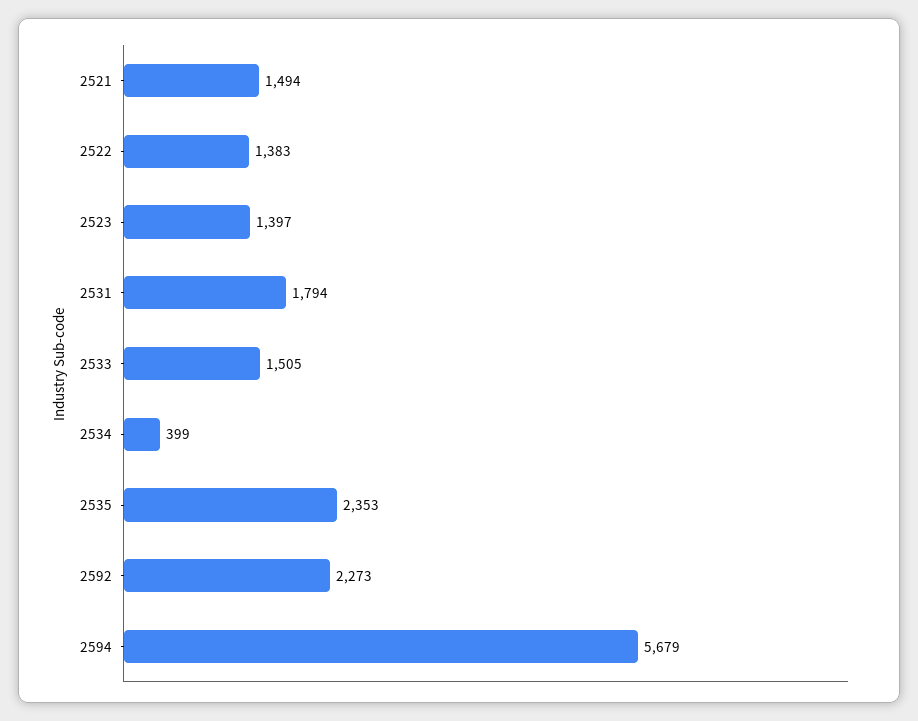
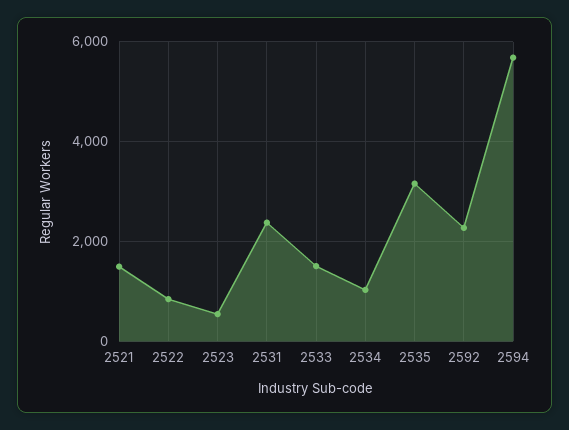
  {
    "2521": 1494,
-   "2522": 1383,
+   "2522": 800,
-   "2523": 1397,
+   "2523": 600,
-   "2531": 1794,
+   "2531": 2400,
    "2533": 1505,
-   "2534": 399,
+   "2534": 1000,
-   "2535": 2353,
+   "2535": 3200,
    "2592": 2273,
    "2594": 5679
  }

